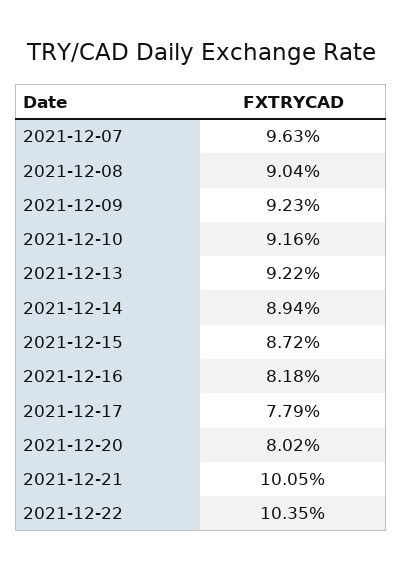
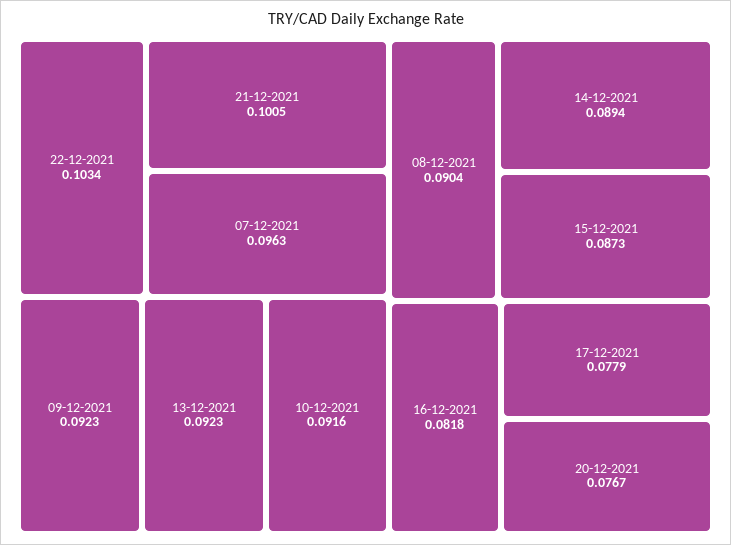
  {
    "2021-12-07": 0.0963,
    "2021-12-08": 0.0904,
    "2021-12-09": 0.0923,
    "2021-12-10": 0.0916,
-   "2021-12-13": 0.0922,
+   "2021-12-13": 0.0923,
    "2021-12-14": 0.0894,
-   "2021-12-15": 0.0872,
+   "2021-12-15": 0.0873,
    "2021-12-16": 0.0818,
    "2021-12-17": 0.0779,
-   "2021-12-20": 0.0802,
+   "2021-12-20": 0.0767,
    "2021-12-21": 0.1005,
-   "2021-12-22": 0.1035
+   "2021-12-22": 0.1034
  }

